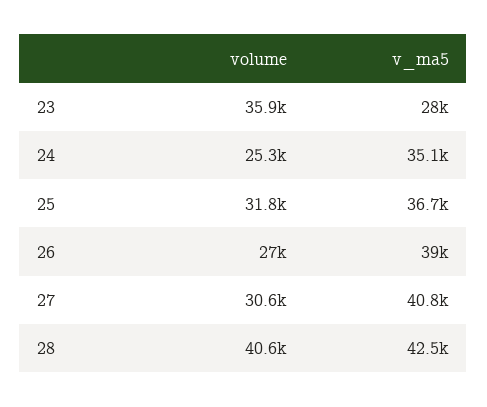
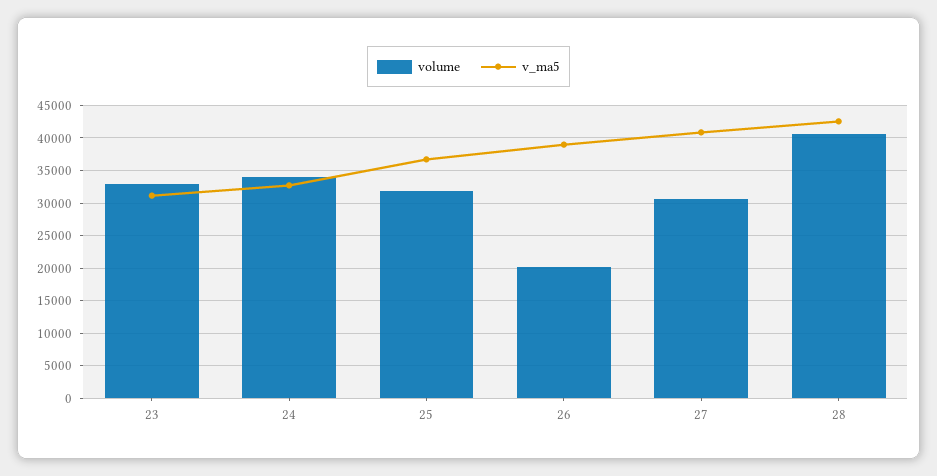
  {
    "volume": {
-     "23": 35900,
+     "23": 33000,
-     "24": 25300,
+     "24": 34000,
      "25": 31800,
-     "26": 27000,
+     "26": 20000,
      "27": 30600,
      "28": 40600
    },
    "v_ma5": {
-     "23": 28000,
+     "23": 31000,
-     "24": 35100,
+     "24": 33000,
      "25": 36700,
      "26": 39000,
      "27": 40800,
      "28": 42500
    }
  }

